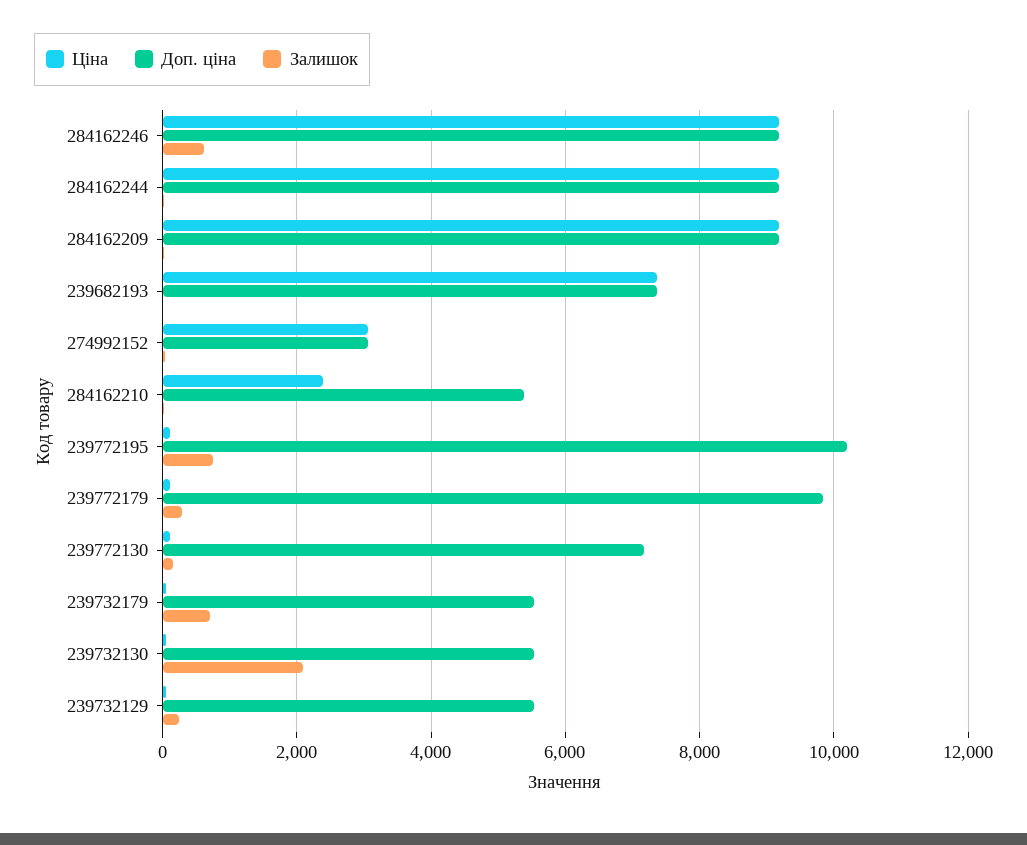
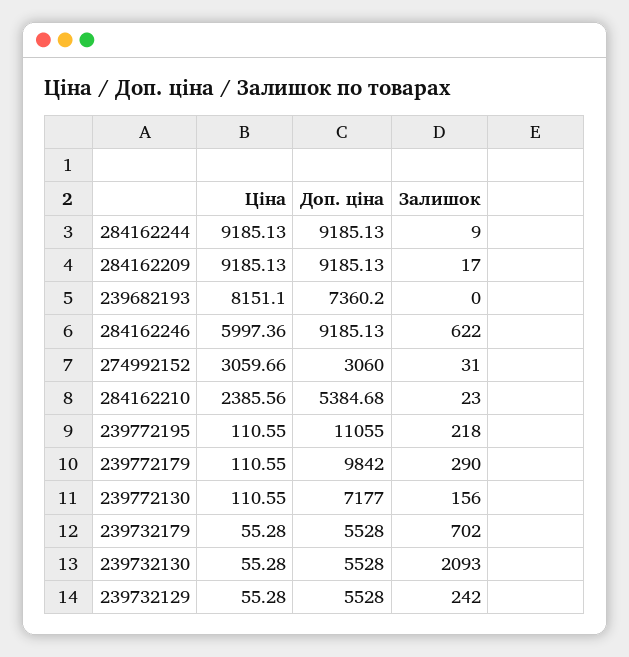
  {
    "Ціна": {
-     "284162246": 9200,
+     "284162246": 5997.36,
      "284162244": 9185.13,
      "284162209": 9185.13,
-     "239682193": 7400,
+     "239682193": 8151.1,
      "274992152": 3059.66,
      "284162210": 2385.56,
      "239772195": 110.55,
      "239772179": 110.55,
      "239772130": 110.55,
      "239732179": 55.28,
      "239732130": 55.28,
      "239732129": 55.28
    },
    "Доп. ціна": {
      "284162246": 9185.13,
      "284162244": 9185.13,
      "284162209": 9185.13,
      "239682193": 7360.2,
      "274992152": 3060,
      "284162210": 5384.68,
-     "239772195": 10200,
+     "239772195": 11055,
      "239772179": 9842,
      "239772130": 7177,
      "239732179": 5528,
      "239732130": 5528,
      "239732129": 5528
    },
    "Залишок": {
      "284162246": 622,
      "284162244": 9,
      "284162209": 17,
      "239682193": 0,
      "274992152": 31,
      "284162210": 23,
-     "239772195": 800,
+     "239772195": 218,
      "239772179": 290,
      "239772130": 156,
      "239732179": 702,
      "239732130": 2093,
      "239732129": 242
    }
  }

